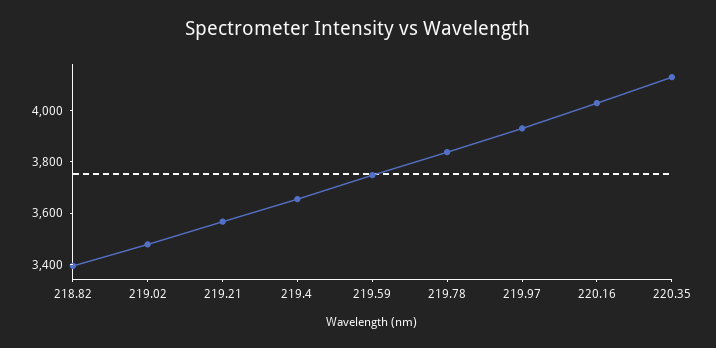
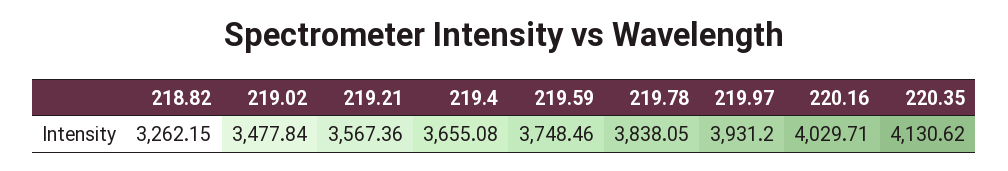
  {
-   "218.82": 3400,
+   "218.82": 3262.15,
    "219.02": 3477.84,
    "219.21": 3567.36,
    "219.4": 3655.08,
    "219.59": 3748.46,
    "219.78": 3838.05,
    "219.97": 3931.2,
    "220.16": 4029.71,
    "220.35": 4130.62
  }

